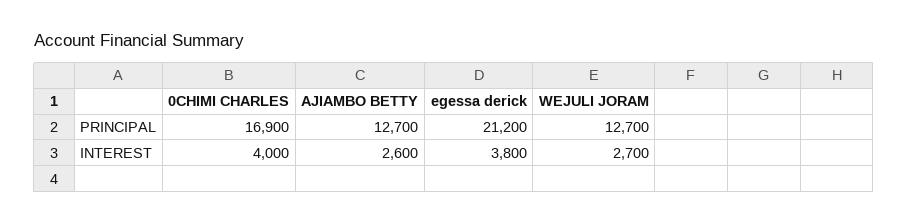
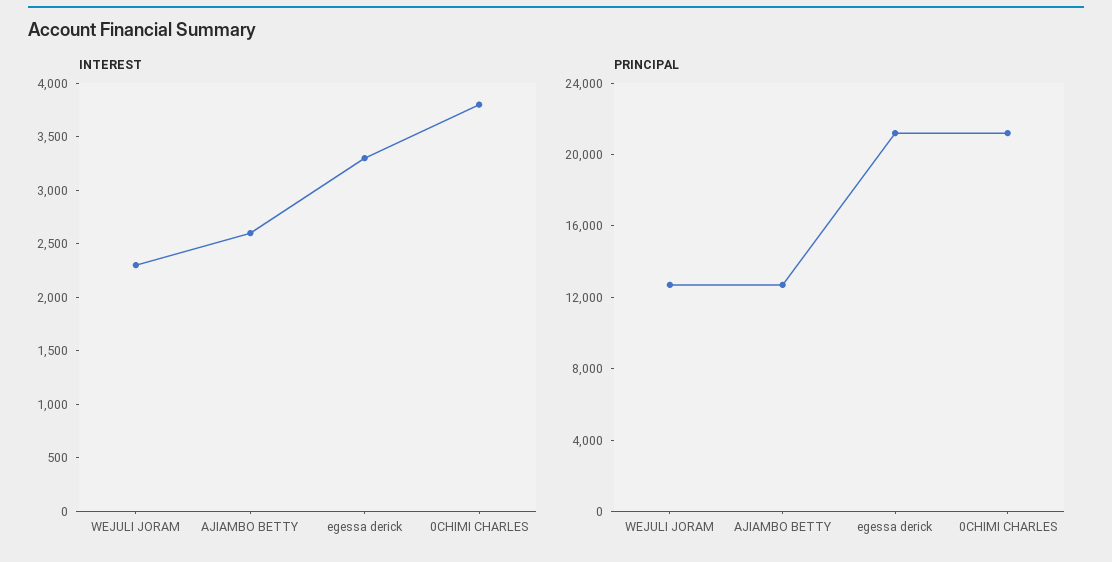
  {
    "PRINCIPAL": {
-     "0CHIMI CHARLES": 16900,
+     "0CHIMI CHARLES": 21000,
      "AJIAMBO BETTY": 12700,
      "egessa derick": 21200,
      "WEJULI JORAM": 12700
    },
    "INTEREST": {
-     "0CHIMI CHARLES": 4000,
+     "0CHIMI CHARLES": 3800,
      "AJIAMBO BETTY": 2600,
-     "egessa derick": 3800,
+     "egessa derick": 3300,
-     "WEJULI JORAM": 2700
+     "WEJULI JORAM": 2300
    }
  }

